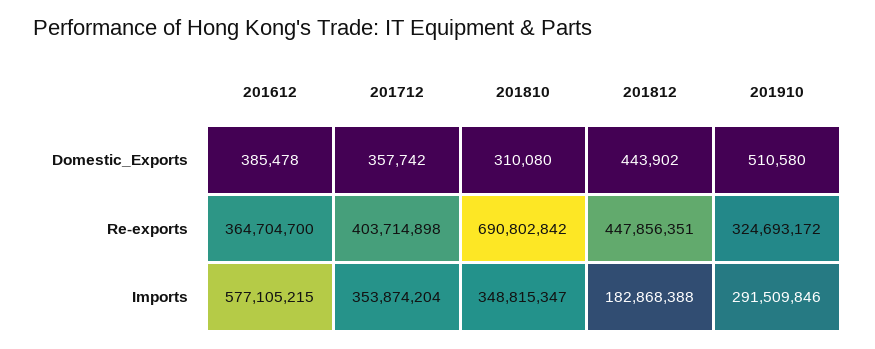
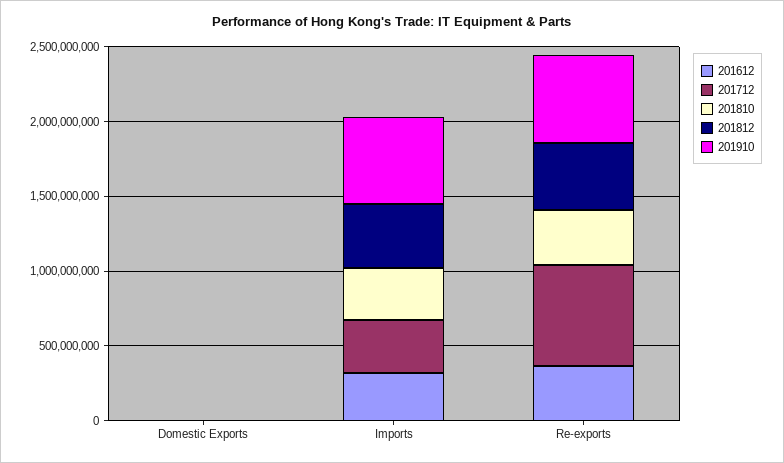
  {
    "201612": {
      "Domestic_Exports": 385478,
      "Re-exports": 364704700,
-     "Imports": 577105215
+     "Imports": 300000000
    },
    "201712": {
      "Domestic_Exports": 357742,
-     "Re-exports": 403714898,
+     "Re-exports": 700000000,
      "Imports": 353874204
    },
    "201810": {
      "Domestic_Exports": 310080,
-     "Re-exports": 690802842,
+     "Re-exports": 400000000,
      "Imports": 348815347
    },
    "201812": {
      "Domestic_Exports": 443902,
      "Re-exports": 447856351,
-     "Imports": 182868388
+     "Imports": 400000000
    },
    "201910": {
      "Domestic_Exports": 510580,
-     "Re-exports": 324693172,
+     "Re-exports": 600000000,
-     "Imports": 291509846
+     "Imports": 600000000
    }
  }

